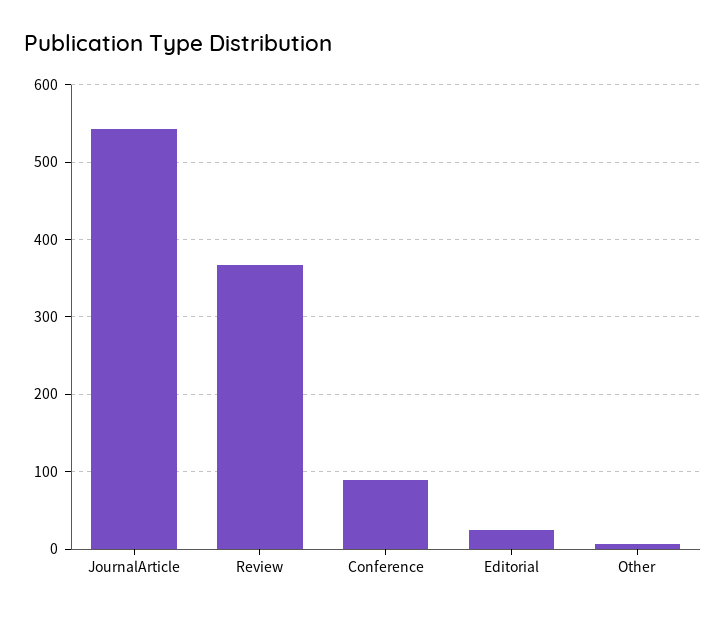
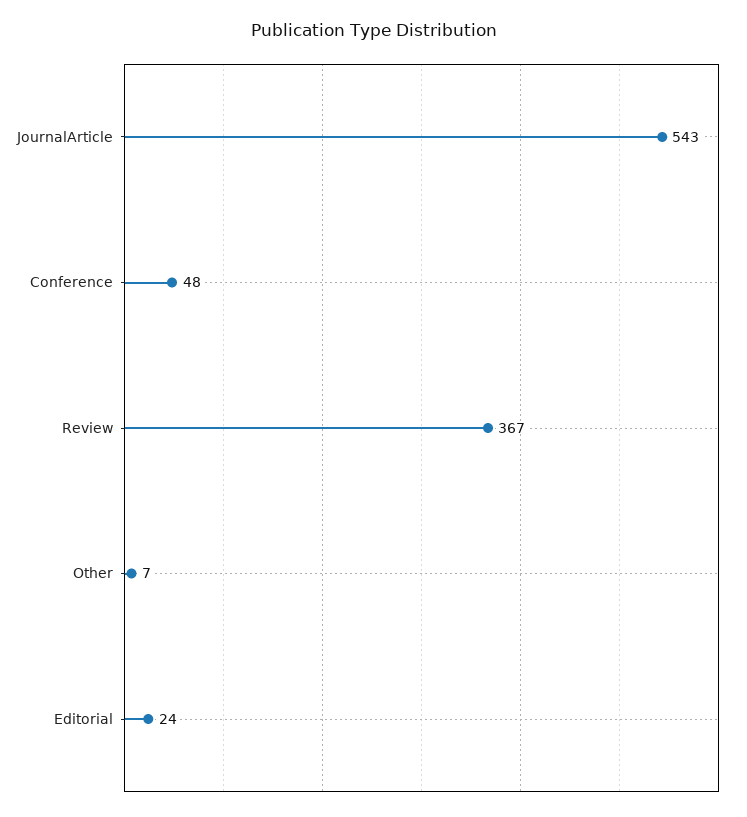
  {
    "JournalArticle": 543,
    "Review": 367,
-   "Conference": 90,
+   "Conference": 48,
    "Editorial": 24,
    "Other": 7
  }

